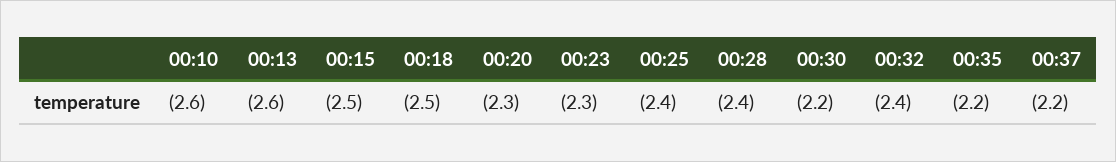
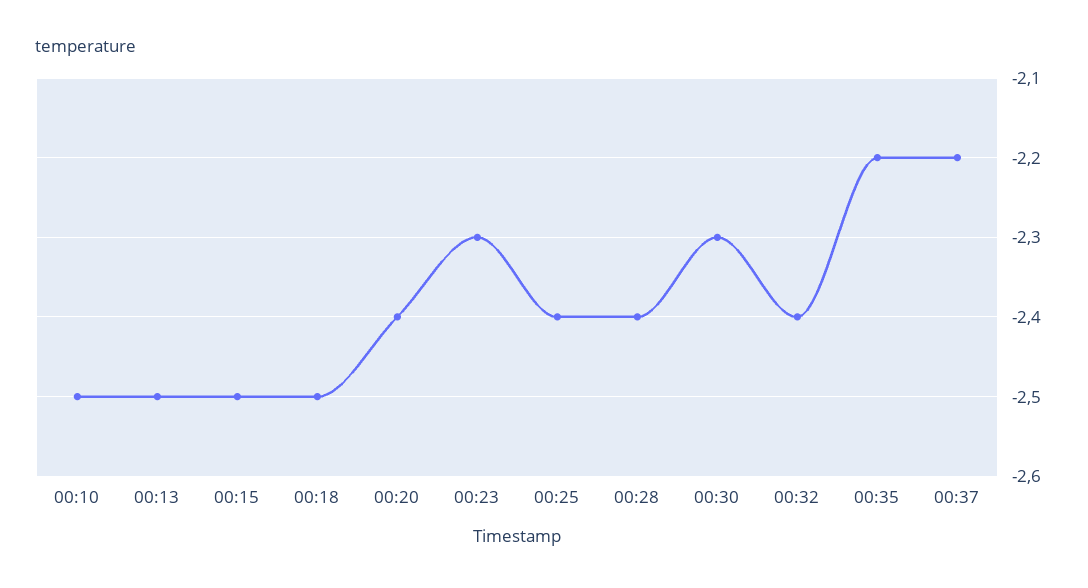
  {
-   "00:10": -2.6,
+   "00:10": -2.5,
-   "00:13": -2.6,
+   "00:13": -2.5,
    "00:15": -2.5,
    "00:18": -2.5,
-   "00:20": -2.3,
+   "00:20": -2.4,
    "00:23": -2.3,
    "00:25": -2.4,
    "00:28": -2.4,
-   "00:30": -2.2,
+   "00:30": -2.3,
    "00:32": -2.4,
    "00:35": -2.2,
    "00:37": -2.2
  }

